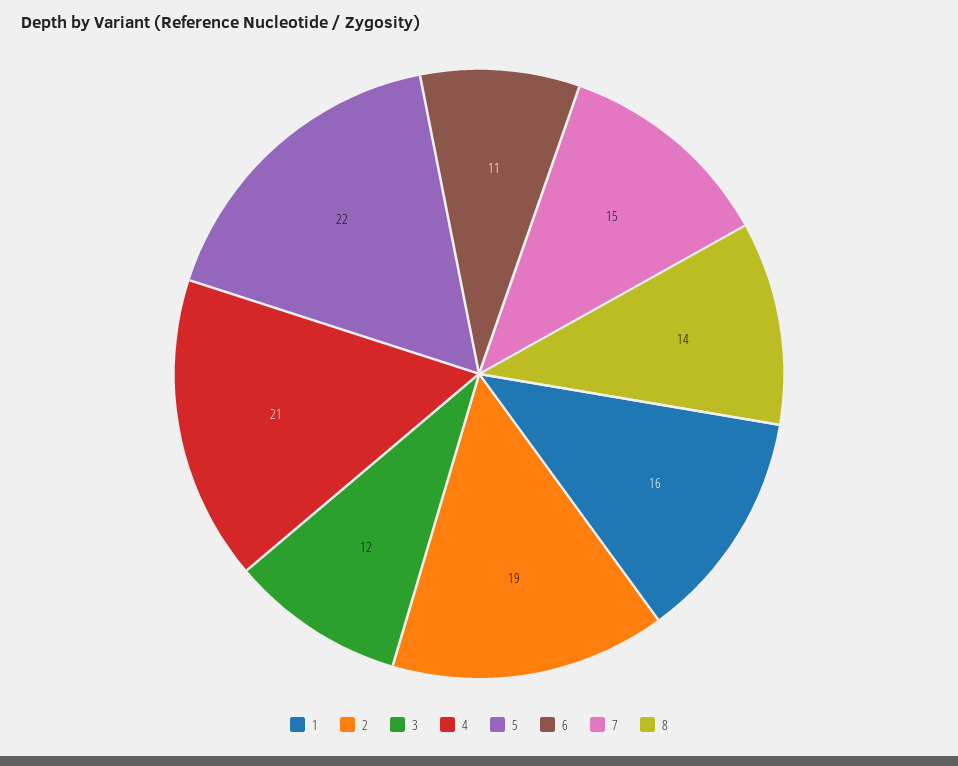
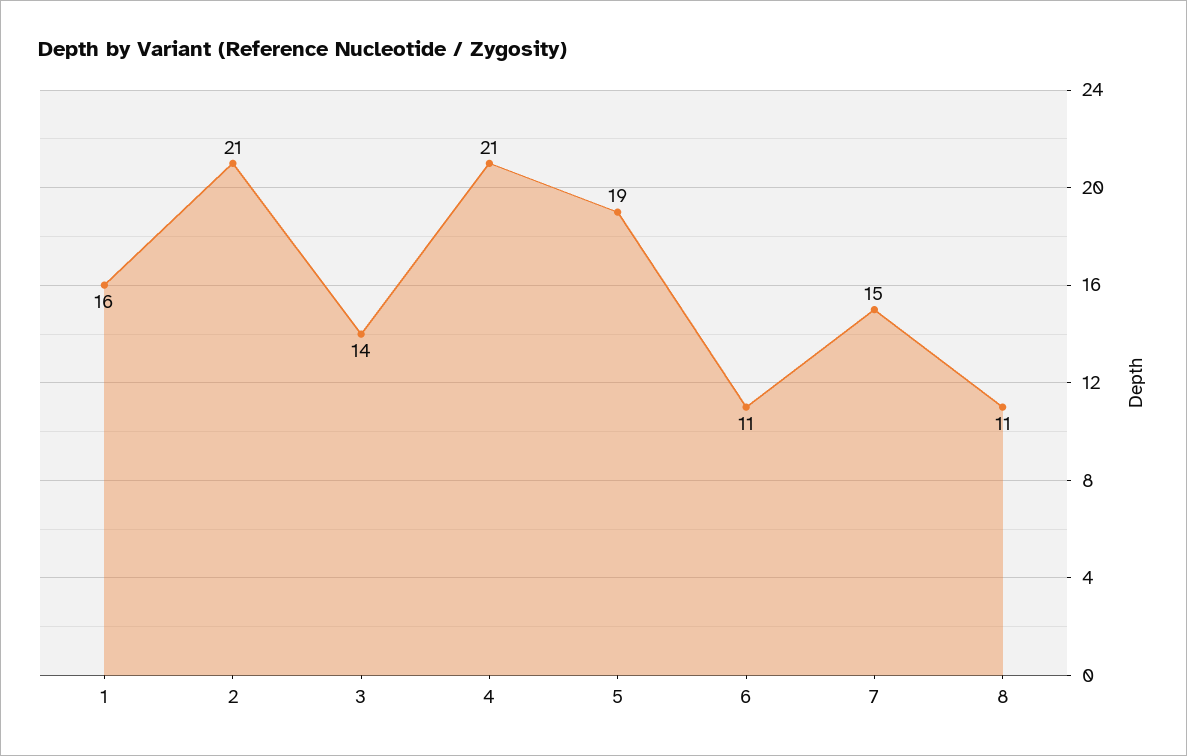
  {
    "1": 16,
-   "2": 19,
+   "2": 21,
-   "3": 12,
+   "3": 14,
    "4": 21,
-   "5": 22,
+   "5": 19,
    "6": 11,
    "7": 15,
-   "8": 14
+   "8": 11
  }

